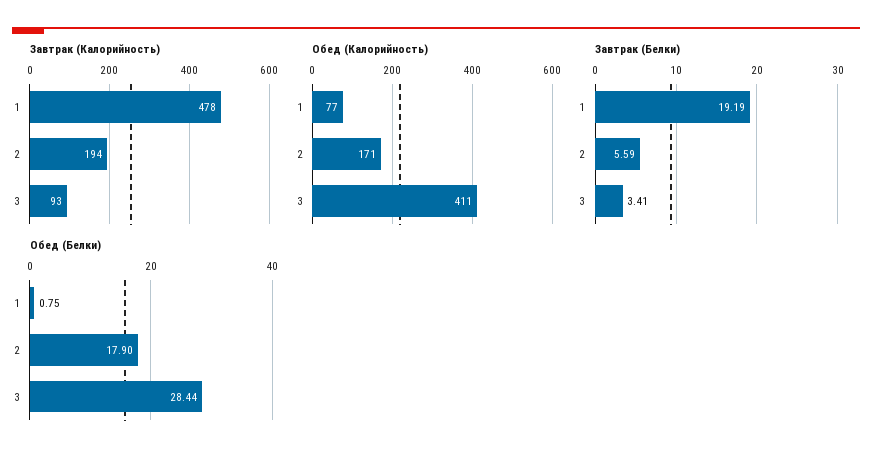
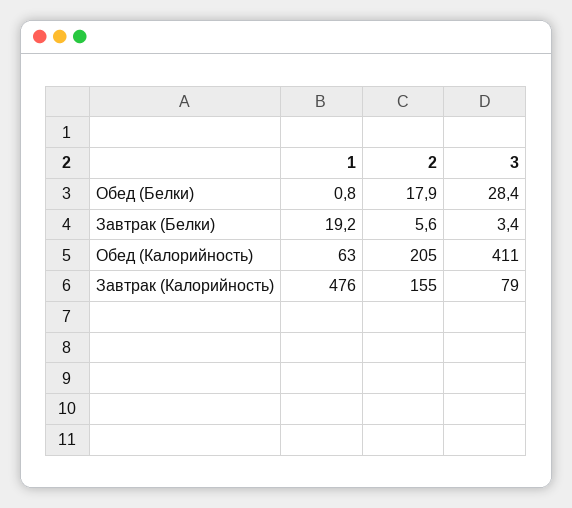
  {
    "Завтрак (Калорийность)": {
-     "1": 478,
+     "1": 476,
-     "2": 194,
+     "2": 155,
-     "3": 93
+     "3": 79
    },
    "Обед (Калорийность)": {
-     "1": 77,
+     "1": 63,
-     "2": 171,
+     "2": 205,
      "3": 411
    },
    "Завтрак (Белки)": {
      "1": 19.19,
      "2": 5.59,
      "3": 3.41
    },
    "Обед (Белки)": {
      "1": 0.75,
      "2": 17.9,
      "3": 28.44
    }
  }

